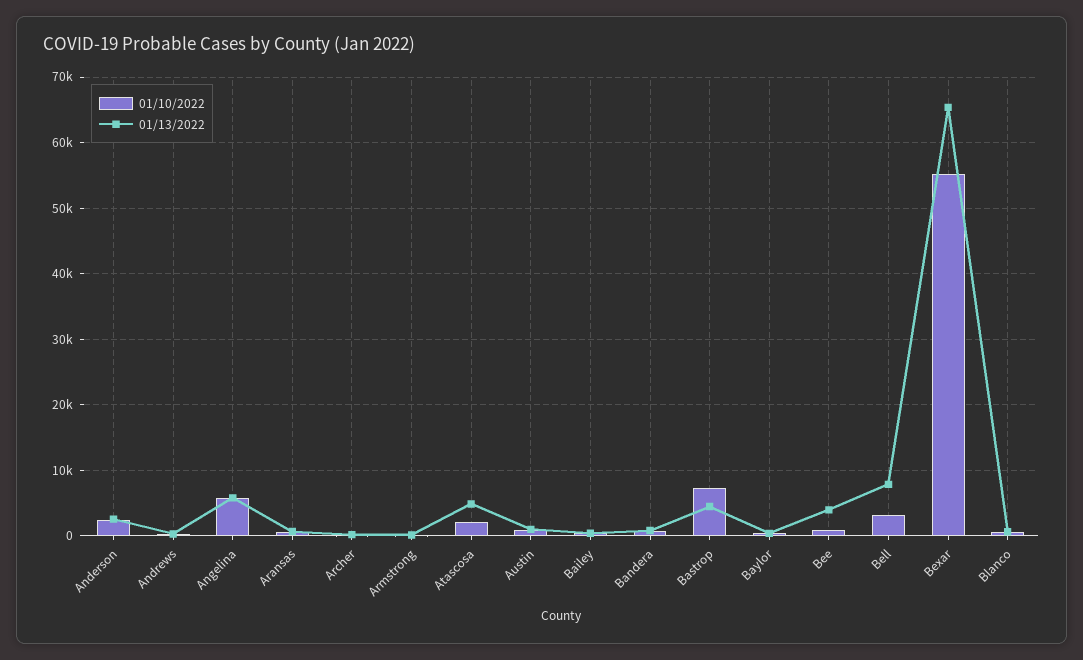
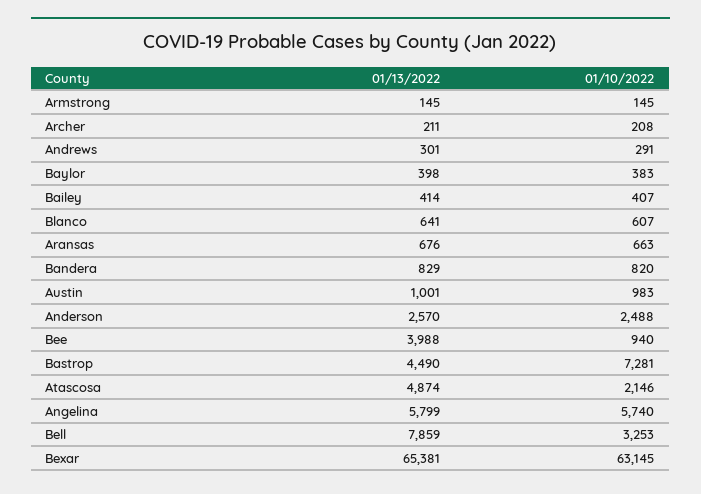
  {
    "01/10/2022": {
      "Anderson": 2488,
      "Andrews": 291,
      "Angelina": 5740,
      "Aransas": 663,
      "Archer": 208,
      "Armstrong": 145,
      "Atascosa": 2146,
      "Austin": 983,
      "Bailey": 407,
      "Bandera": 820,
      "Bastrop": 7281,
      "Baylor": 383,
      "Bee": 940,
      "Bell": 3253,
-     "Bexar": 55000,
+     "Bexar": 63145,
      "Blanco": 607
    },
    "01/13/2022": {
      "Anderson": 2570,
      "Andrews": 301,
      "Angelina": 5799,
      "Aransas": 676,
      "Archer": 211,
      "Armstrong": 145,
      "Atascosa": 4874,
      "Austin": 1001,
      "Bailey": 414,
      "Bandera": 829,
      "Bastrop": 4490,
      "Baylor": 398,
      "Bee": 3988,
      "Bell": 7859,
      "Bexar": 65381,
      "Blanco": 641
    }
  }

